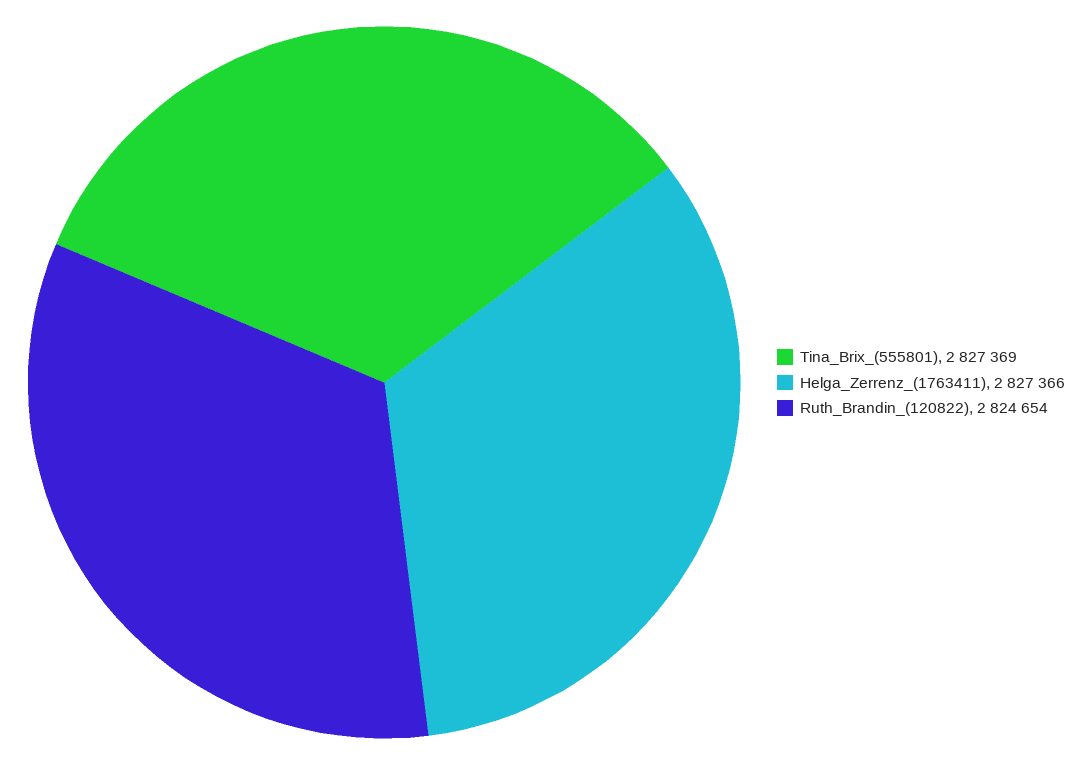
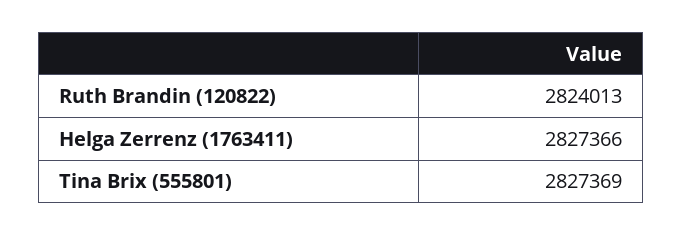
  {
    "Tina_Brix_(555801)": 2827369,
    "Helga_Zerrenz_(1763411)": 2827366,
-   "Ruth_Brandin_(120822)": 2824654
+   "Ruth_Brandin_(120822)": 2824013
  }

